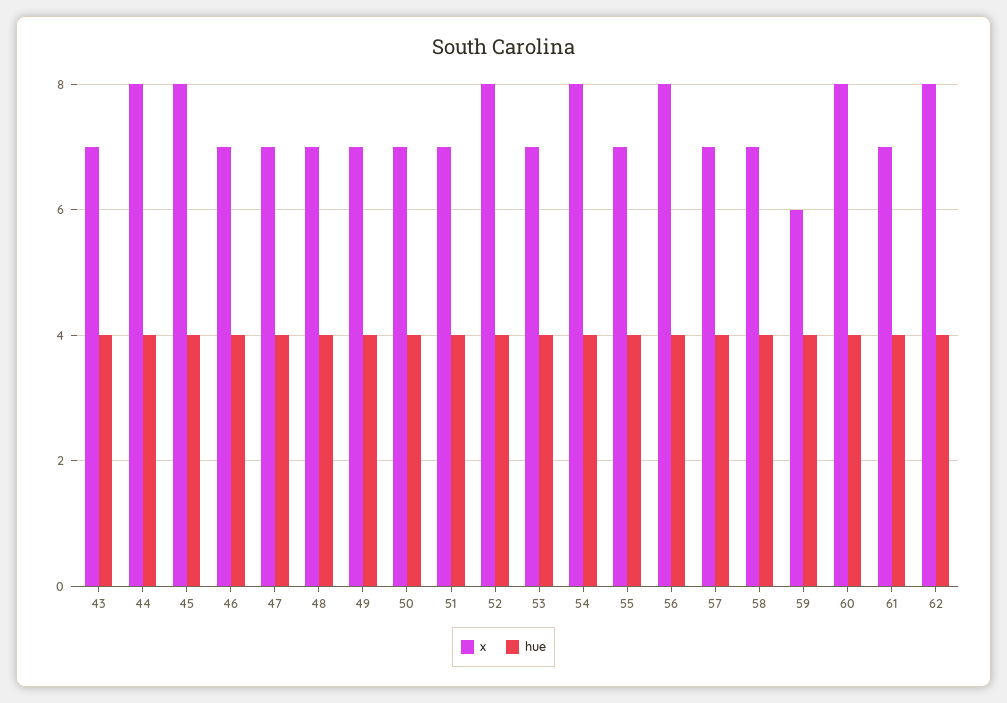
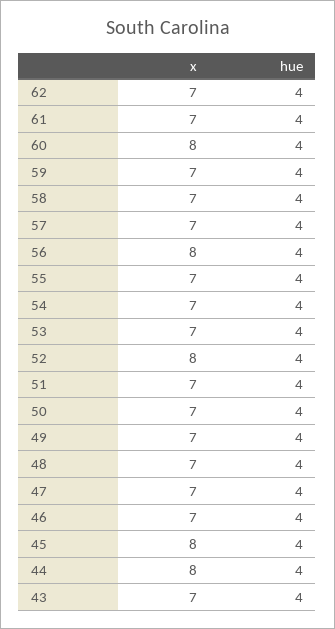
  {
    "x": {
      "43": 7,
      "44": 8,
      "45": 8,
      "46": 7,
      "47": 7,
      "48": 7,
      "49": 7,
      "50": 7,
      "51": 7,
      "52": 8,
      "53": 7,
-     "54": 8,
+     "54": 7,
      "55": 7,
      "56": 8,
      "57": 7,
      "58": 7,
-     "59": 6,
+     "59": 7,
      "60": 8,
      "61": 7,
-     "62": 8
+     "62": 7
    },
    "hue": {
      "43": 4,
      "44": 4,
      "45": 4,
      "46": 4,
      "47": 4,
      "48": 4,
      "49": 4,
      "50": 4,
      "51": 4,
      "52": 4,
      "53": 4,
      "54": 4,
      "55": 4,
      "56": 4,
      "57": 4,
      "58": 4,
      "59": 4,
      "60": 4,
      "61": 4,
      "62": 4
    }
  }

